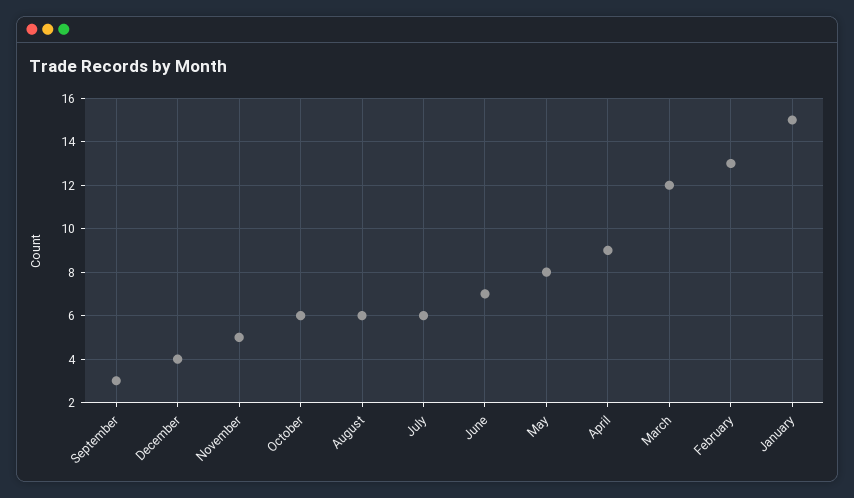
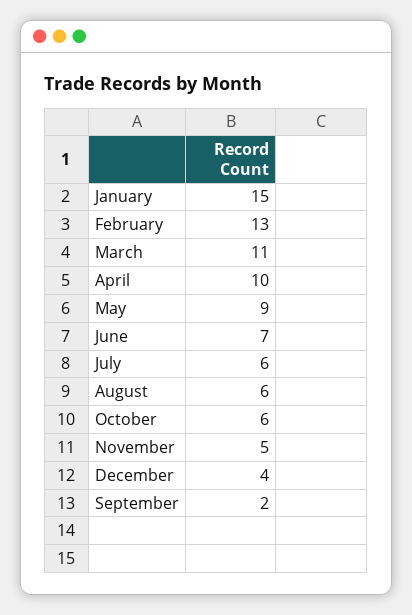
  {
-   "September": 3,
+   "September": 2,
    "December": 4,
    "November": 5,
    "October": 6,
    "August": 6,
    "July": 6,
    "June": 7,
-   "May": 8,
+   "May": 9,
-   "April": 9,
+   "April": 10,
-   "March": 12,
+   "March": 11,
    "February": 13,
    "January": 15
  }

